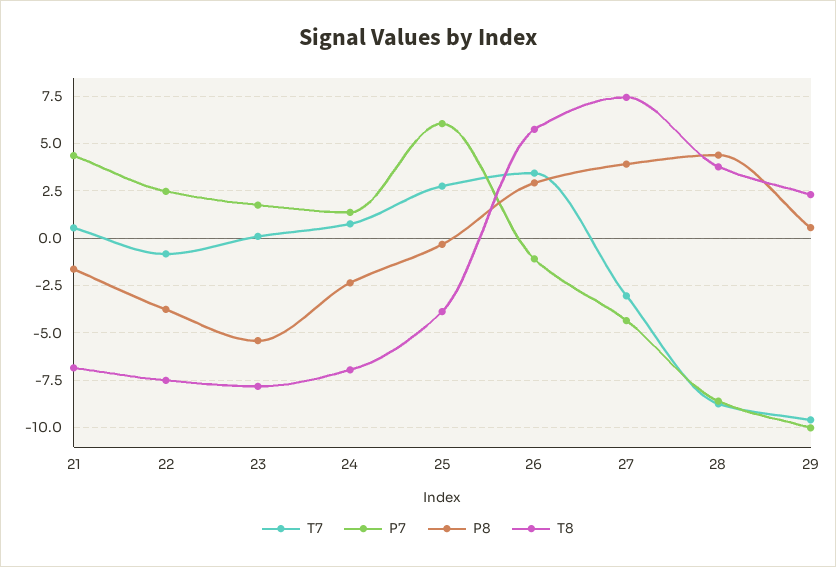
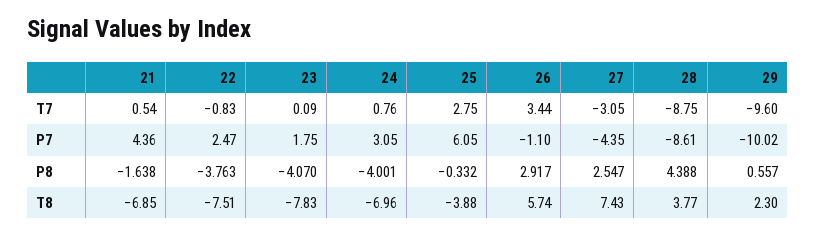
  {
    "T7": {
      "21": 0.54,
      "22": -0.83,
      "23": 0.09,
      "24": 0.76,
      "25": 2.75,
      "26": 3.44,
      "27": -3.05,
      "28": -8.75,
      "29": -9.6
    },
    "P7": {
      "21": 4.36,
      "22": 2.47,
      "23": 1.75,
-     "24": 1.5,
+     "24": 3.05,
      "25": 6.05,
      "26": -1.1,
      "27": -4.35,
      "28": -8.61,
      "29": -10.02
    },
    "P8": {
      "21": -1.638,
      "22": -3.763,
-     "23": -5.5,
+     "23": -4.07,
-     "24": -2.5,
+     "24": -4.001,
      "25": -0.332,
      "26": 2.917,
-     "27": 4,
+     "27": 2.547,
      "28": 4.388,
      "29": 0.557
    },
    "T8": {
      "21": -6.85,
      "22": -7.51,
      "23": -7.83,
      "24": -6.96,
      "25": -3.88,
      "26": 5.74,
      "27": 7.43,
      "28": 3.77,
      "29": 2.3
    }
  }

